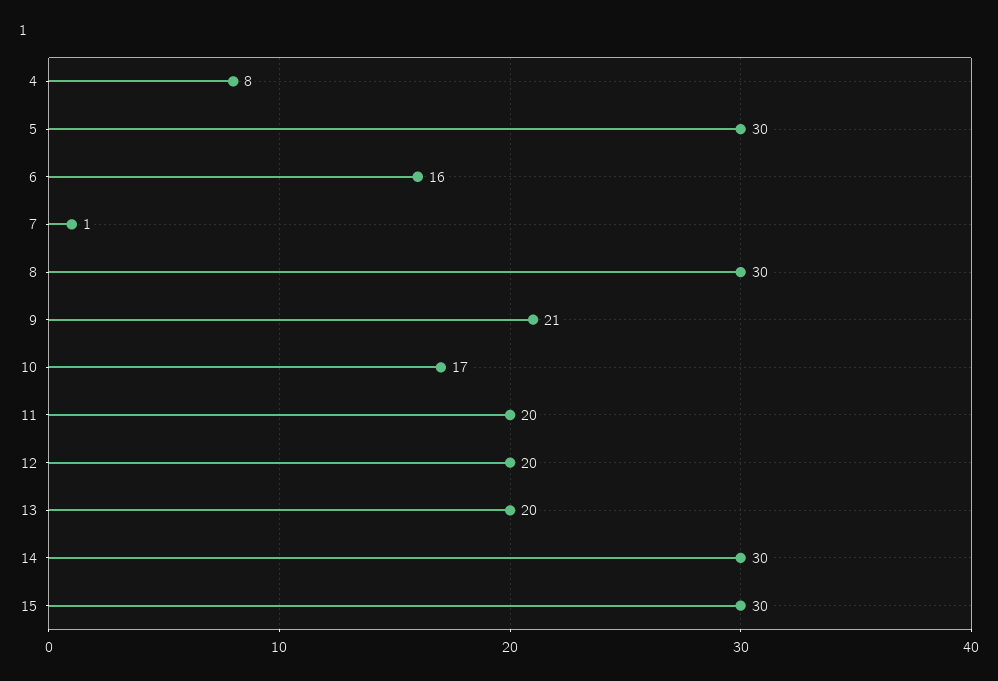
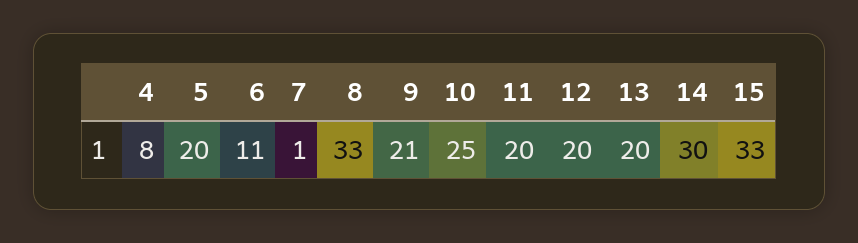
  {
    "4": 8,
-   "5": 30,
+   "5": 20,
-   "6": 16,
+   "6": 11,
    "7": 1,
-   "8": 30,
+   "8": 33,
    "9": 21,
-   "10": 17,
+   "10": 25,
    "11": 20,
    "12": 20,
    "13": 20,
    "14": 30,
-   "15": 30
+   "15": 33
  }

